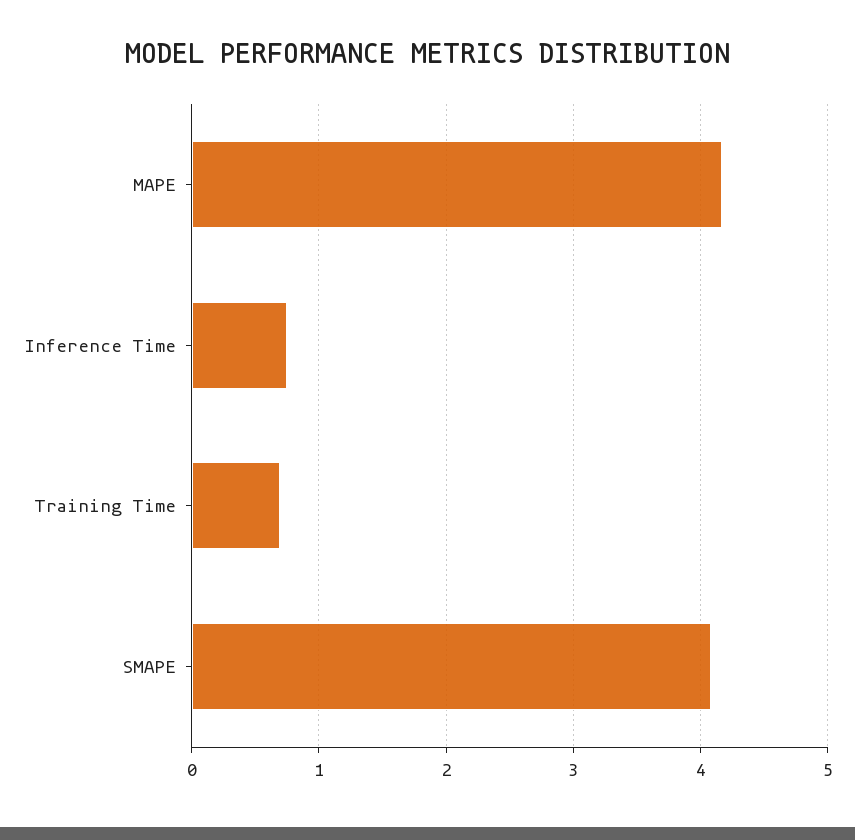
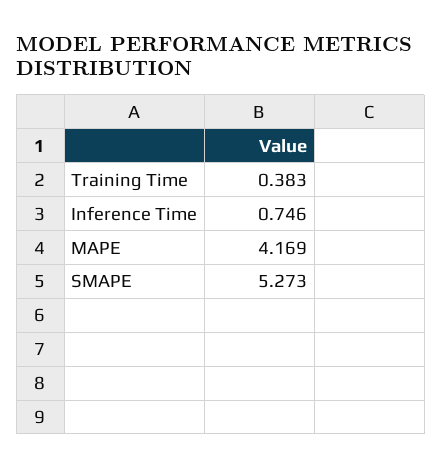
  {
    "MAPE": 4.169,
    "Inference Time": 0.746,
-   "Training Time": 0.7,
+   "Training Time": 0.383,
-   "SMAPE": 4.1
+   "SMAPE": 5.273
  }

